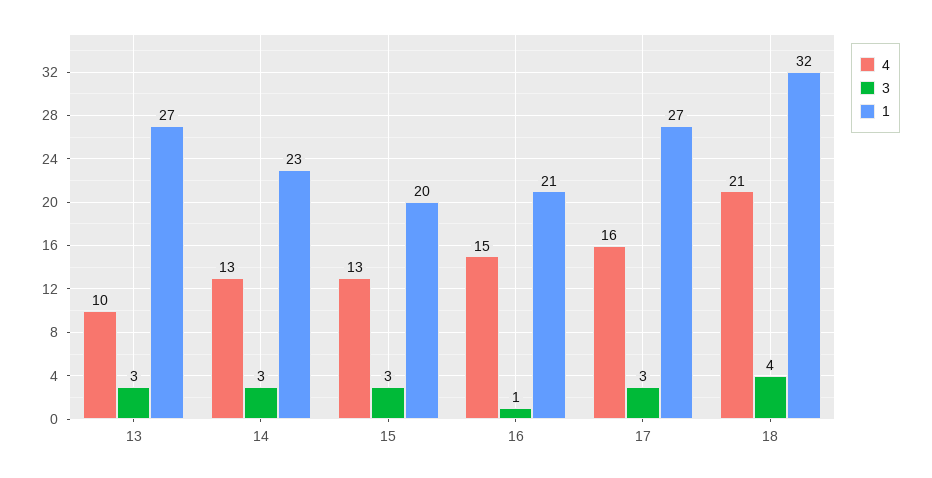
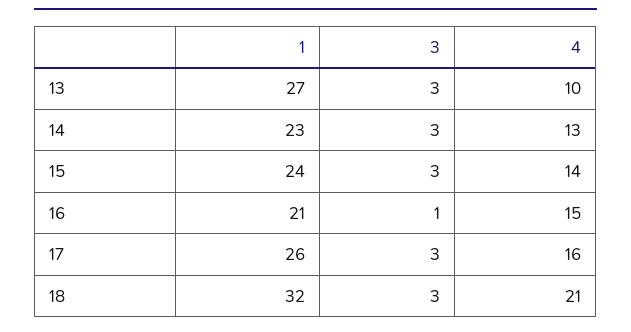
  {
    "4": {
      "13": 10,
      "14": 13,
-     "15": 13,
+     "15": 14,
      "16": 15,
      "17": 16,
      "18": 21
    },
    "3": {
      "13": 3,
      "14": 3,
      "15": 3,
      "16": 1,
      "17": 3,
-     "18": 4
+     "18": 3
    },
    "1": {
      "13": 27,
      "14": 23,
-     "15": 20,
+     "15": 24,
      "16": 21,
-     "17": 27,
+     "17": 26,
      "18": 32
    }
  }

